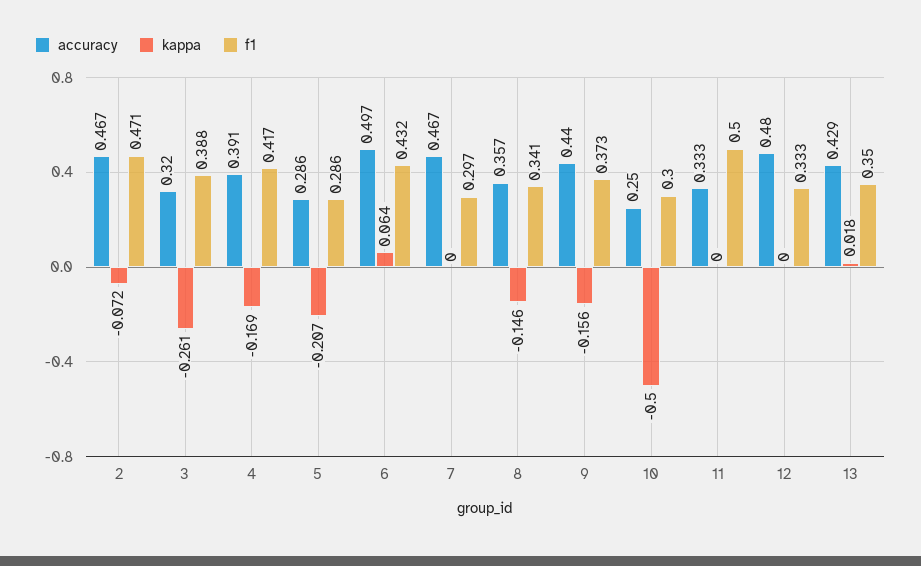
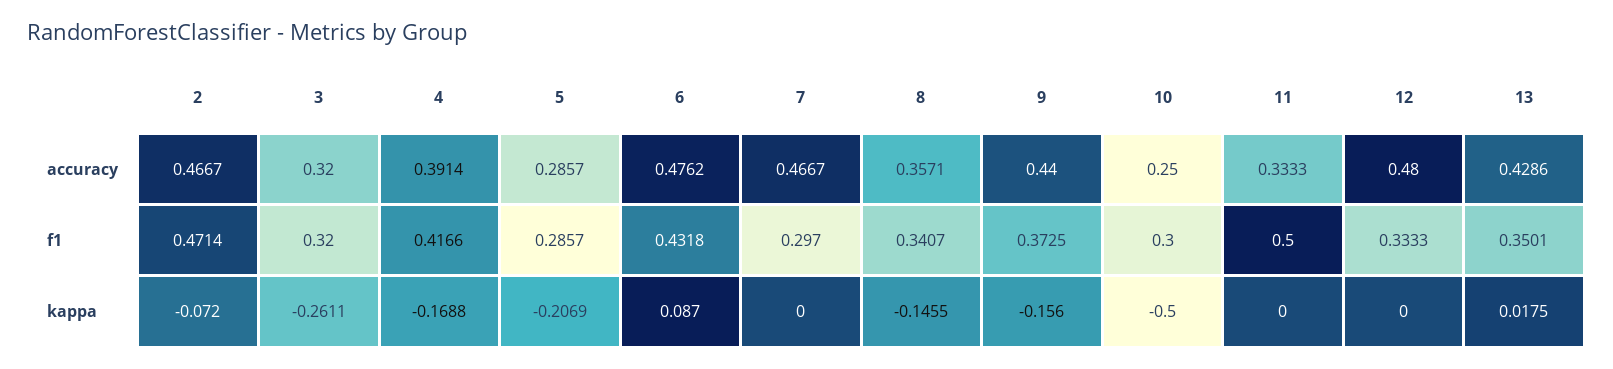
  {
    "accuracy": {
      "2": 0.4667,
      "3": 0.32,
      "4": 0.3914,
      "5": 0.2857,
-     "6": 0.497,
+     "6": 0.4762,
      "7": 0.4667,
      "8": 0.3571,
      "9": 0.44,
      "10": 0.25,
      "11": 0.3333,
      "12": 0.48,
      "13": 0.4286
    },
    "kappa": {
      "2": -0.072,
      "3": -0.2611,
      "4": -0.1688,
      "5": -0.2069,
-     "6": 0.064,
+     "6": 0.087,
      "7": 0,
      "8": -0.1455,
      "9": -0.156,
      "10": -0.5,
      "11": 0,
      "12": 0,
      "13": 0.0175
    },
    "f1": {
      "2": 0.4714,
-     "3": 0.388,
+     "3": 0.32,
      "4": 0.4166,
      "5": 0.2857,
      "6": 0.4318,
      "7": 0.297,
      "8": 0.3407,
      "9": 0.3725,
      "10": 0.3,
      "11": 0.5,
      "12": 0.3333,
      "13": 0.3501
    }
  }

